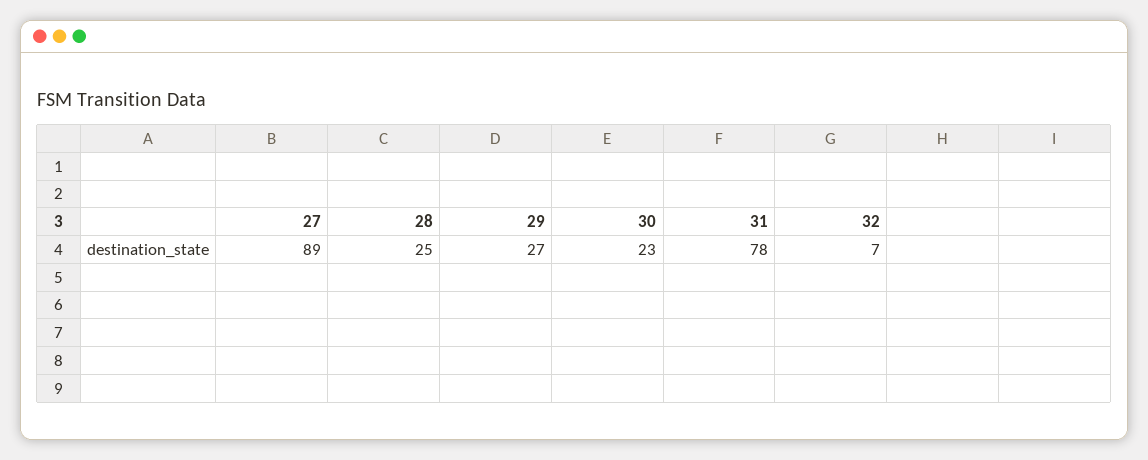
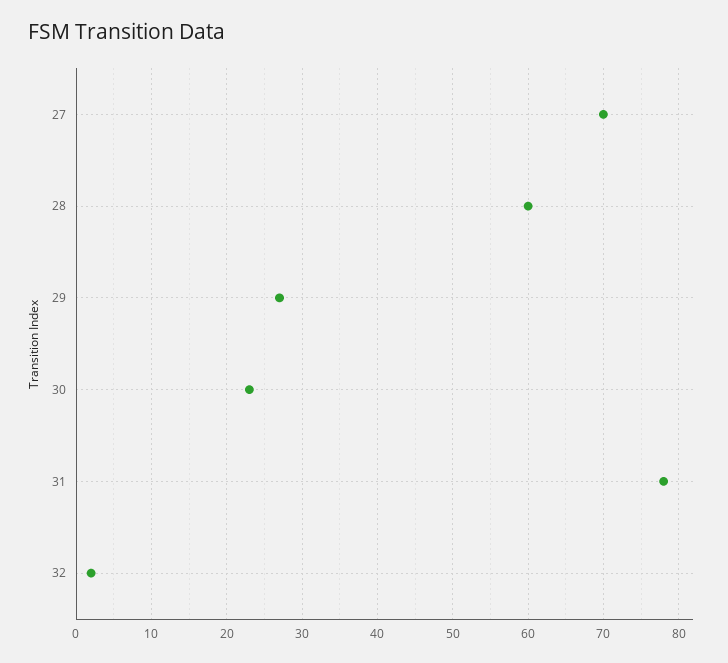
  {
-   "27": 89,
+   "27": 70,
-   "28": 25,
+   "28": 60,
    "29": 27,
    "30": 23,
    "31": 78,
-   "32": 7
+   "32": 2
  }

